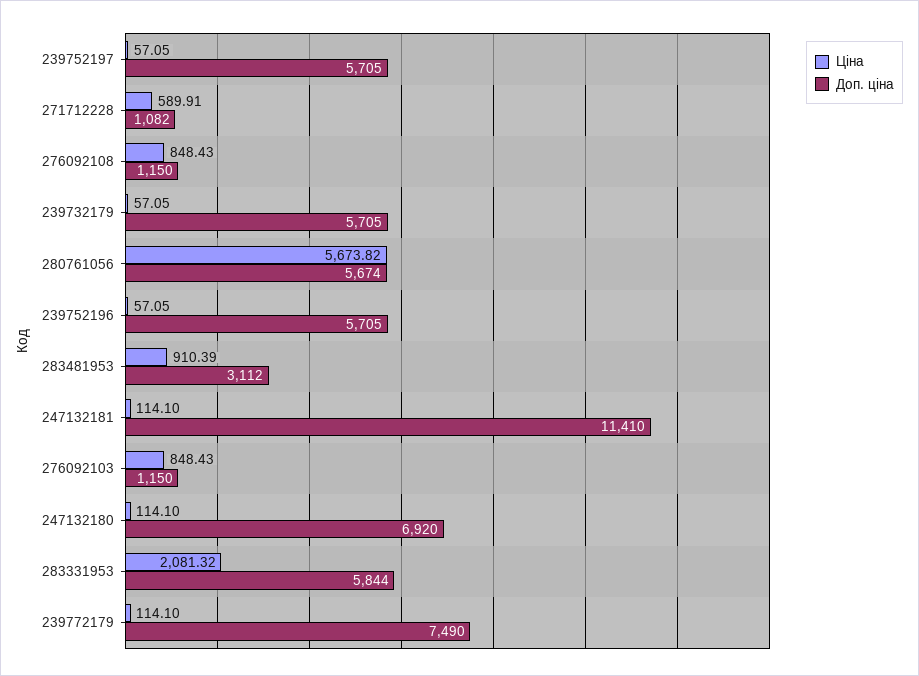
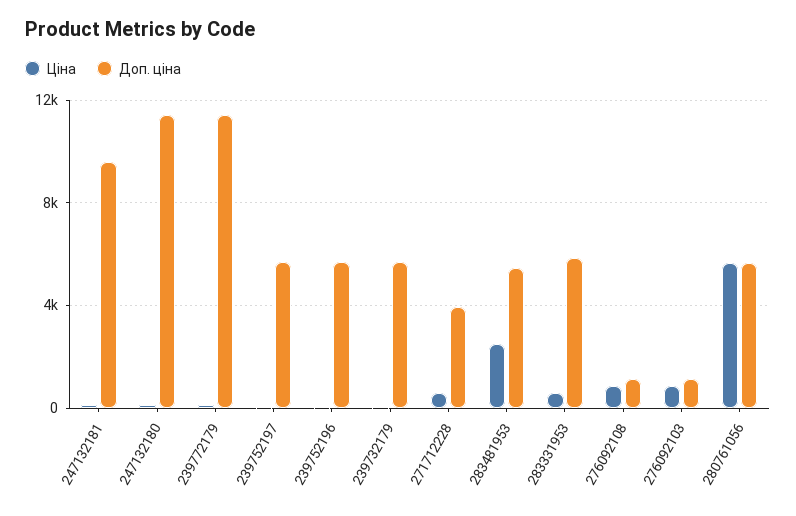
  {
    "Ціна": {
      "239752197": 57.05,
      "271712228": 589.91,
      "276092108": 848.43,
      "239732179": 57.05,
      "280761056": 5673.82,
      "239752196": 57.05,
-     "283481953": 910.39,
+     "283481953": 2500,
      "247132181": 114.1,
      "276092103": 848.43,
      "247132180": 114.1,
-     "283331953": 2081.32,
+     "283331953": 500,
      "239772179": 114.1
    },
    "Доп. ціна": {
      "239752197": 5705,
-     "271712228": 1082,
+     "271712228": 4000,
      "276092108": 1150,
      "239732179": 5705,
      "280761056": 5674,
      "239752196": 5705,
-     "283481953": 3112,
+     "283481953": 5500,
-     "247132181": 11410,
+     "247132181": 9500,
      "276092103": 1150,
-     "247132180": 6920,
+     "247132180": 11500,
      "283331953": 5844,
-     "239772179": 7490
+     "239772179": 11500
    }
  }

